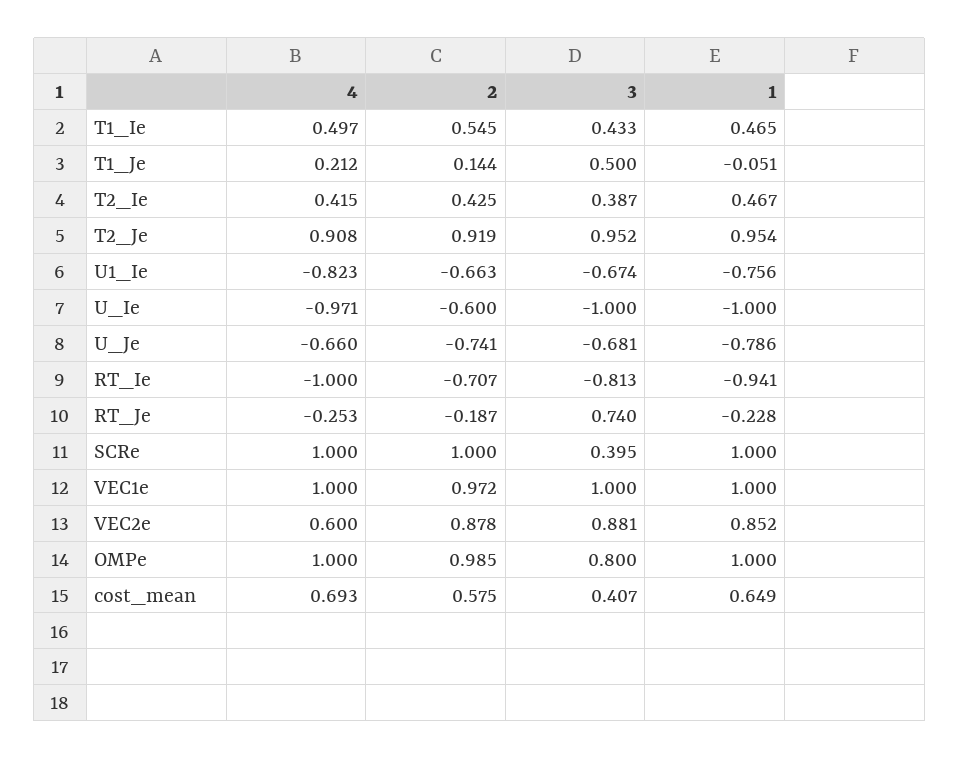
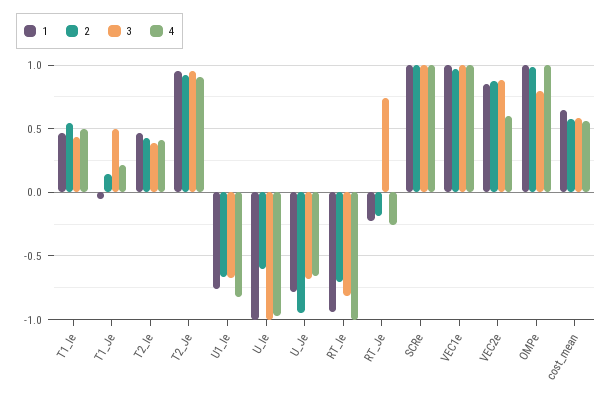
  {
    "4": {
      "T1_Ie": 0.497,
      "T1_Je": 0.212,
      "T2_Ie": 0.415,
      "T2_Je": 0.908,
      "U1_Ie": -0.823,
      "U_Ie": -0.971,
      "U_Je": -0.66,
      "RT_Ie": -1,
      "RT_Je": -0.253,
      "SCRe": 1,
      "VEC1e": 1,
      "VEC2e": 0.6,
      "OMPe": 1,
-     "cost_mean": 0.693
+     "cost_mean": 0.55
    },
    "2": {
      "T1_Ie": 0.545,
      "T1_Je": 0.144,
      "T2_Ie": 0.425,
      "T2_Je": 0.919,
      "U1_Ie": -0.663,
      "U_Ie": -0.6,
-     "U_Je": -0.741,
+     "U_Je": -0.95,
      "RT_Ie": -0.707,
      "RT_Je": -0.187,
      "SCRe": 1,
      "VEC1e": 0.972,
      "VEC2e": 0.878,
      "OMPe": 0.985,
      "cost_mean": 0.575
    },
    "3": {
      "T1_Ie": 0.433,
      "T1_Je": 0.5,
      "T2_Ie": 0.387,
      "T2_Je": 0.952,
      "U1_Ie": -0.674,
      "U_Ie": -1,
      "U_Je": -0.681,
      "RT_Ie": -0.813,
      "RT_Je": 0.74,
-     "SCRe": 0.395,
+     "SCRe": 1,
      "VEC1e": 1,
      "VEC2e": 0.881,
      "OMPe": 0.8,
-     "cost_mean": 0.407
+     "cost_mean": 0.6
    },
    "1": {
      "T1_Ie": 0.465,
      "T1_Je": -0.051,
      "T2_Ie": 0.467,
      "T2_Je": 0.954,
      "U1_Ie": -0.756,
      "U_Ie": -1,
      "U_Je": -0.786,
      "RT_Ie": -0.941,
      "RT_Je": -0.228,
      "SCRe": 1,
      "VEC1e": 1,
      "VEC2e": 0.852,
      "OMPe": 1,
      "cost_mean": 0.649
    }
  }

